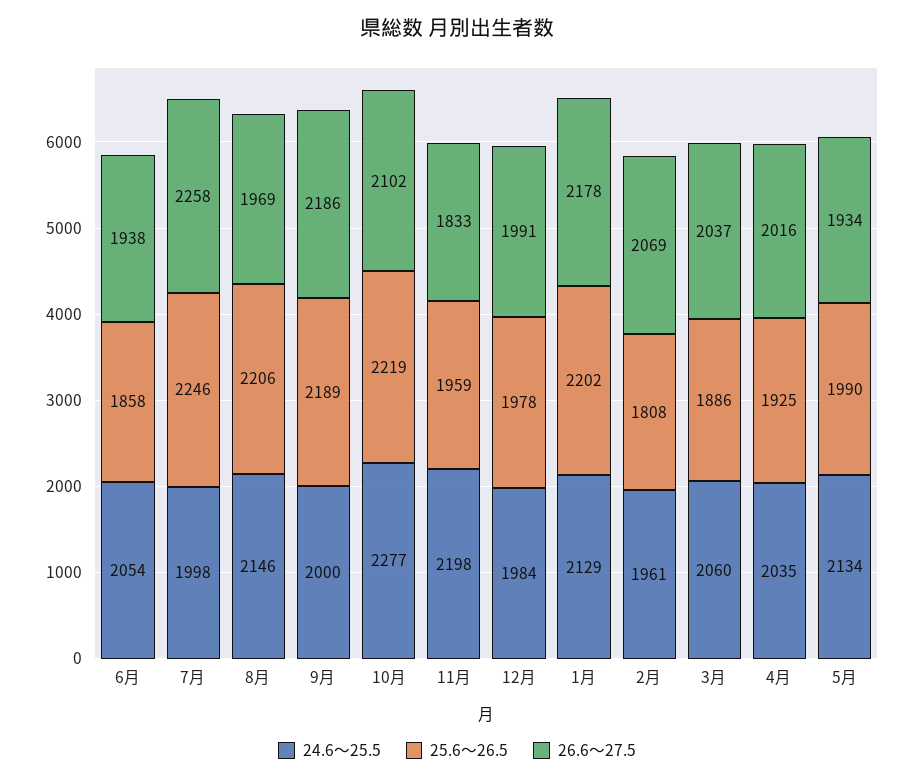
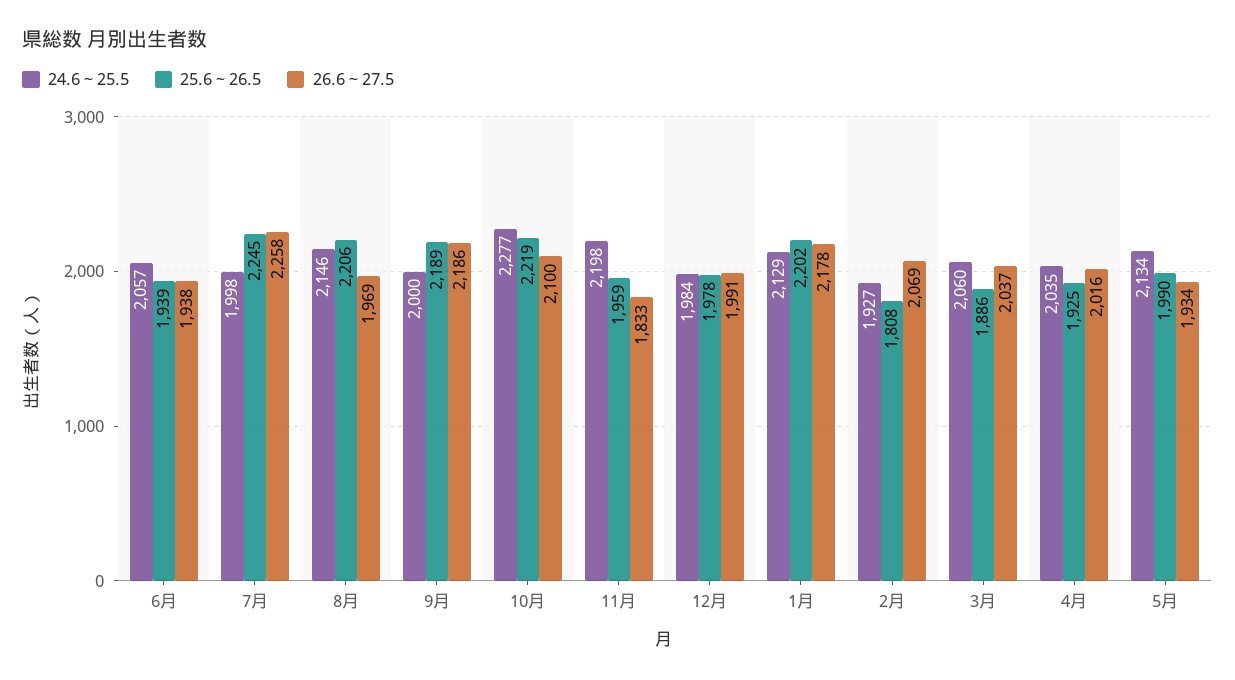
  {
    "24.6～25.5": {
-     "6月": 2054,
+     "6月": 2057,
      "7月": 1998,
      "8月": 2146,
      "9月": 2000,
      "10月": 2277,
      "11月": 2198,
      "12月": 1984,
      "1月": 2129,
-     "2月": 1961,
+     "2月": 1927,
      "3月": 2060,
      "4月": 2035,
      "5月": 2134
    },
    "25.6～26.5": {
-     "6月": 1858,
+     "6月": 1939,
-     "7月": 2246,
+     "7月": 2245,
      "8月": 2206,
      "9月": 2189,
      "10月": 2219,
      "11月": 1959,
      "12月": 1978,
      "1月": 2202,
      "2月": 1808,
      "3月": 1886,
      "4月": 1925,
      "5月": 1990
    },
    "26.6～27.5": {
      "6月": 1938,
      "7月": 2258,
      "8月": 1969,
      "9月": 2186,
-     "10月": 2102,
+     "10月": 2100,
      "11月": 1833,
      "12月": 1991,
      "1月": 2178,
      "2月": 2069,
      "3月": 2037,
      "4月": 2016,
      "5月": 1934
    }
  }

